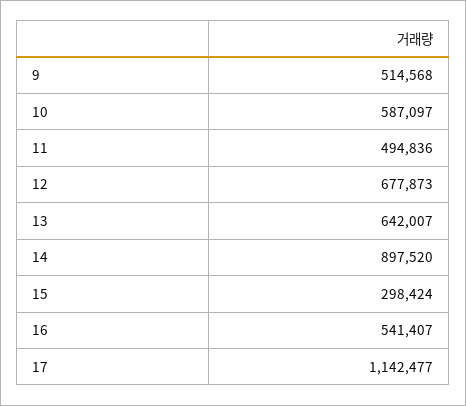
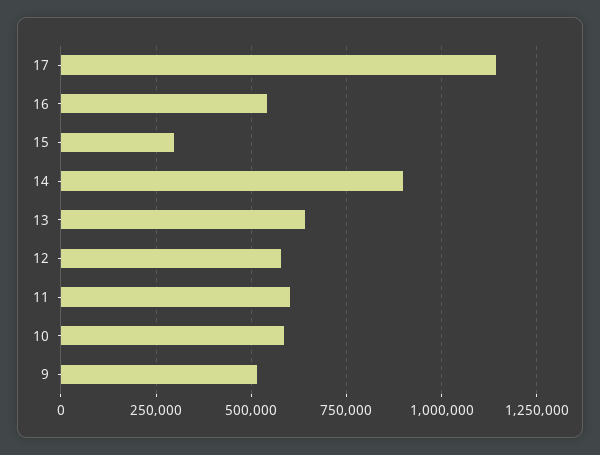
  {
    "9": 514568,
    "10": 587097,
-   "11": 494836,
+   "11": 600000,
-   "12": 677873,
+   "12": 575000,
    "13": 642007,
    "14": 897520,
    "15": 298424,
    "16": 541407,
    "17": 1142477
  }

